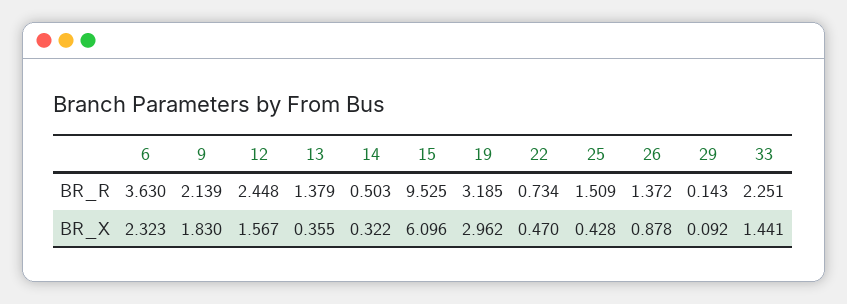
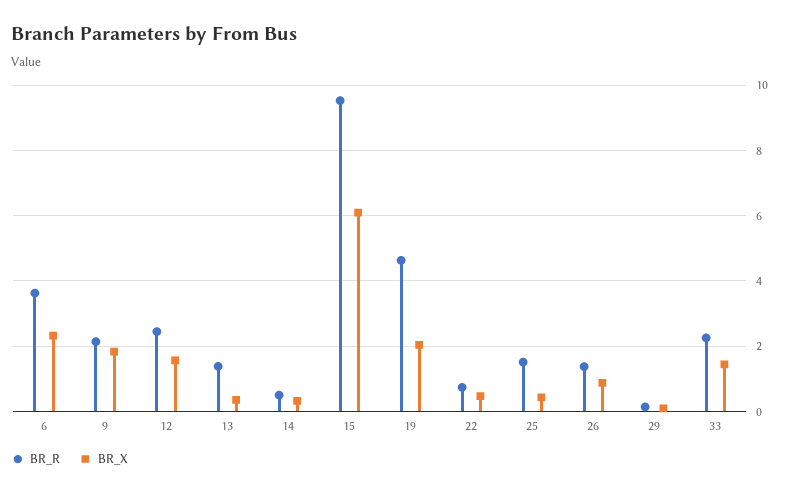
  {
    "BR_R": {
      "6": 3.63,
      "9": 2.139,
      "12": 2.448,
      "13": 1.379,
      "14": 0.503,
      "15": 9.525,
-     "19": 3.185,
+     "19": 4.6,
      "22": 0.734,
      "25": 1.509,
      "26": 1.372,
      "29": 0.143,
      "33": 2.251
    },
    "BR_X": {
      "6": 2.323,
      "9": 1.83,
      "12": 1.567,
      "13": 0.355,
      "14": 0.322,
      "15": 6.096,
-     "19": 2.962,
+     "19": 2,
      "22": 0.47,
      "25": 0.428,
      "26": 0.878,
      "29": 0.092,
      "33": 1.441
    }
  }

